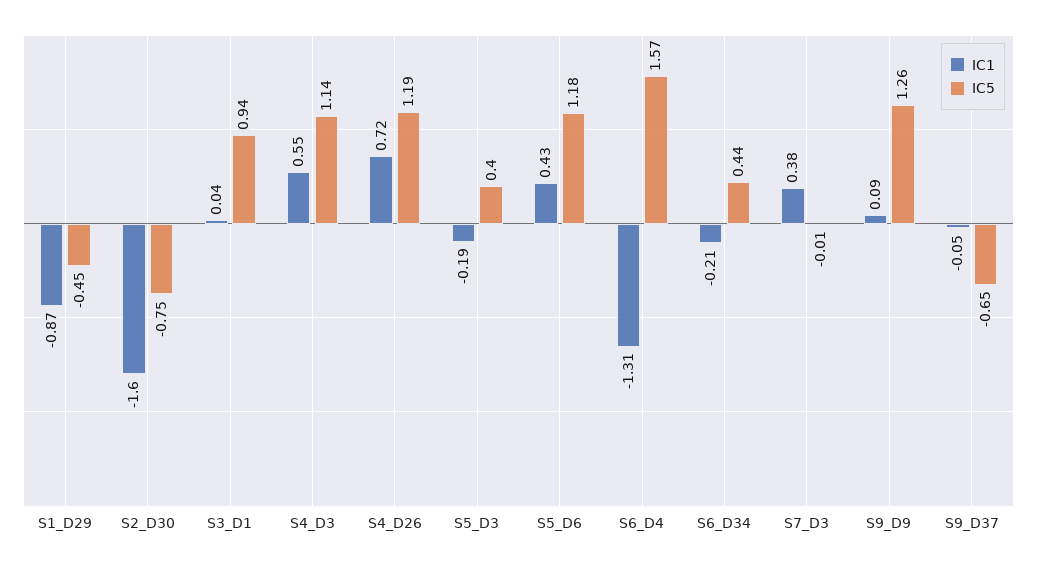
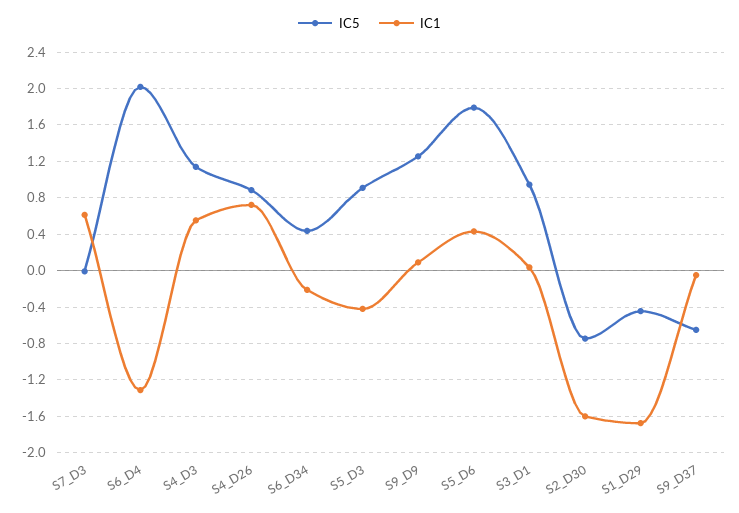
  {
    "IC1": {
-     "S1_D29": -0.87,
+     "S1_D29": -1.7,
      "S2_D30": -1.6,
      "S3_D1": 0.04,
      "S4_D3": 0.55,
      "S4_D26": 0.72,
-     "S5_D3": -0.19,
+     "S5_D3": -0.4,
      "S5_D6": 0.43,
      "S6_D4": -1.31,
      "S6_D34": -0.21,
-     "S7_D3": 0.38,
+     "S7_D3": 0.6,
      "S9_D9": 0.09,
      "S9_D37": -0.05
    },
    "IC5": {
      "S1_D29": -0.45,
      "S2_D30": -0.75,
      "S3_D1": 0.94,
      "S4_D3": 1.14,
-     "S4_D26": 1.19,
+     "S4_D26": 0.9,
-     "S5_D3": 0.4,
+     "S5_D3": 0.9,
-     "S5_D6": 1.18,
+     "S5_D6": 1.8,
-     "S6_D4": 1.57,
+     "S6_D4": 2,
      "S6_D34": 0.44,
      "S7_D3": -0.01,
      "S9_D9": 1.26,
      "S9_D37": -0.65
    }
  }

